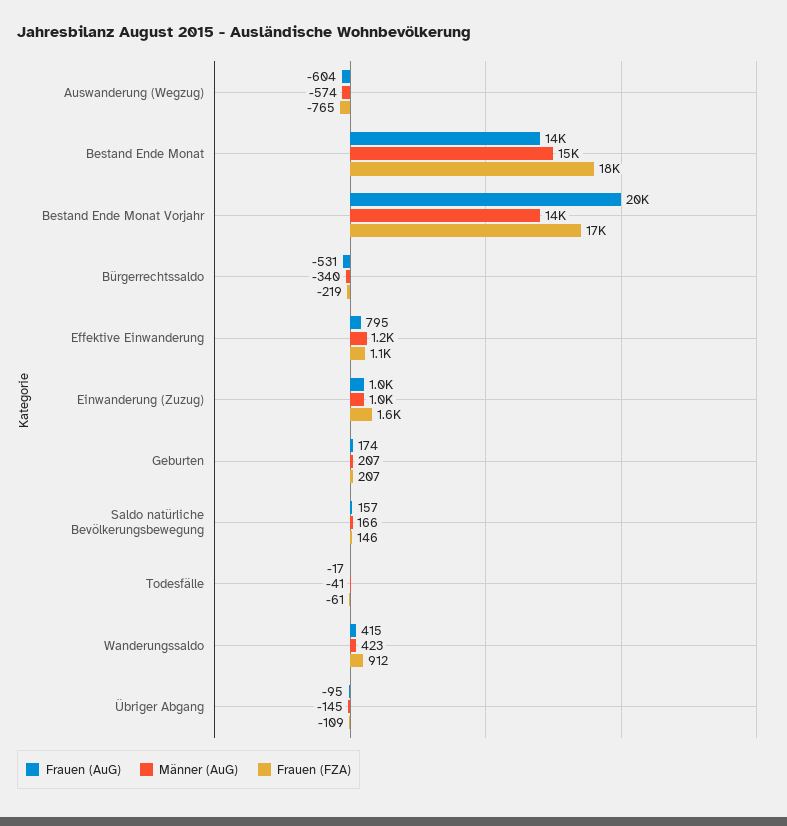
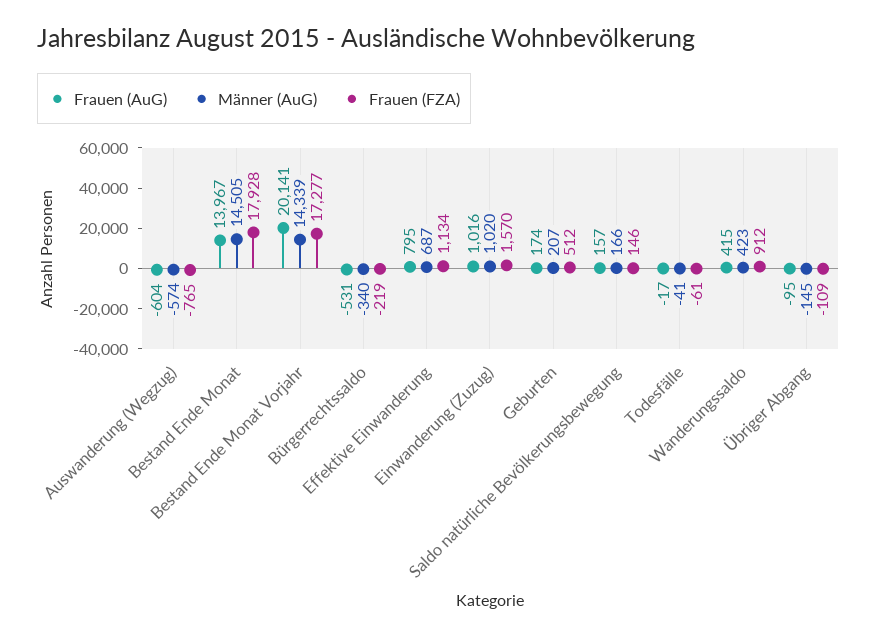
  {
    "Frauen (AuG)": {
      "Auswanderung (Wegzug)": -604,
      "Bestand Ende Monat": 13967,
      "Bestand Ende Monat Vorjahr": 20141,
      "Bürgerrechtssaldo": -531,
      "Effektive Einwanderung": 795,
      "Einwanderung (Zuzug)": 1016,
      "Geburten": 174,
      "Saldo natürliche Bevölkerungsbewegung": 157,
      "Todesfälle": -17,
      "Wanderungssaldo": 415,
      "Übriger Abgang": -95
    },
    "Männer (AuG)": {
      "Auswanderung (Wegzug)": -574,
      "Bestand Ende Monat": 14505,
      "Bestand Ende Monat Vorjahr": 14339,
      "Bürgerrechtssaldo": -340,
-     "Effektive Einwanderung": 1200,
+     "Effektive Einwanderung": 687,
      "Einwanderung (Zuzug)": 1020,
      "Geburten": 207,
      "Saldo natürliche Bevölkerungsbewegung": 166,
      "Todesfälle": -41,
      "Wanderungssaldo": 423,
      "Übriger Abgang": -145
    },
    "Frauen (FZA)": {
      "Auswanderung (Wegzug)": -765,
      "Bestand Ende Monat": 17928,
      "Bestand Ende Monat Vorjahr": 17277,
      "Bürgerrechtssaldo": -219,
      "Effektive Einwanderung": 1134,
      "Einwanderung (Zuzug)": 1570,
-     "Geburten": 207,
+     "Geburten": 512,
      "Saldo natürliche Bevölkerungsbewegung": 146,
      "Todesfälle": -61,
      "Wanderungssaldo": 912,
      "Übriger Abgang": -109
    }
  }

